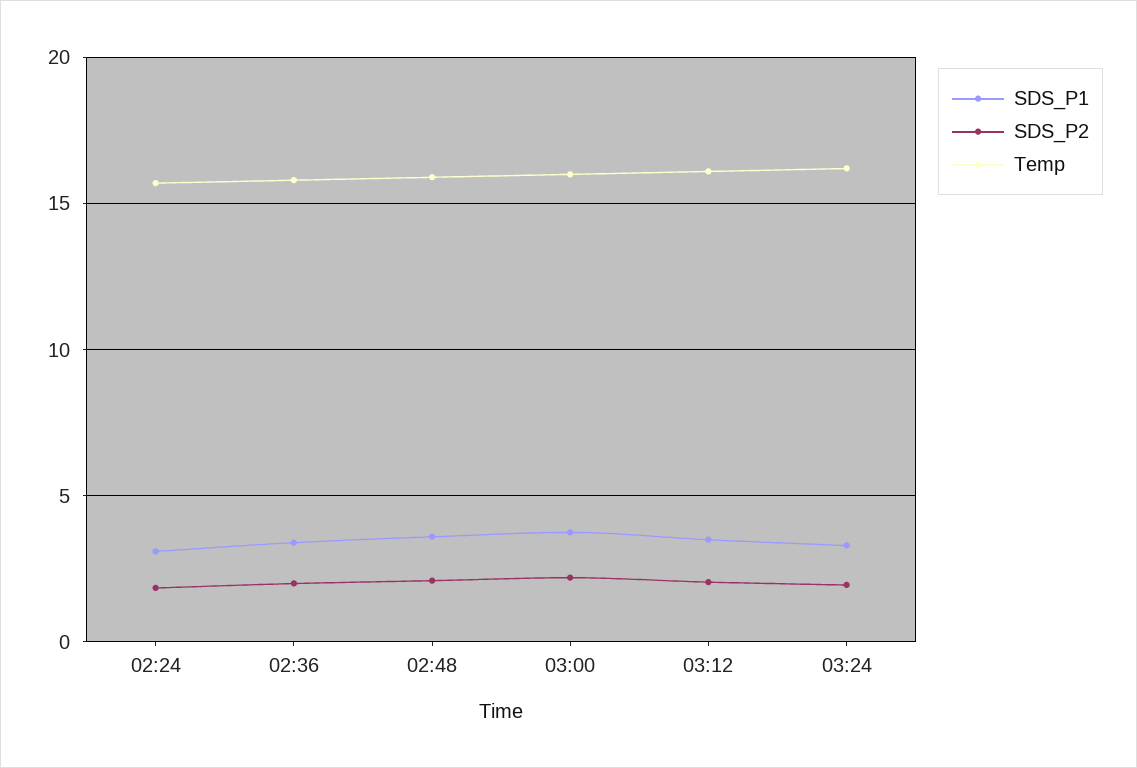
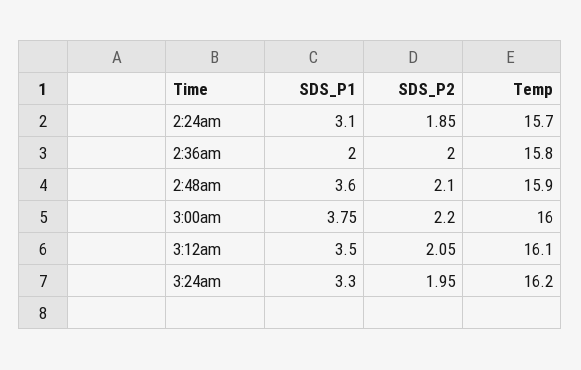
  {
    "SDS_P1": {
      "02:24": 3.1,
-     "02:36": 3.5,
+     "02:36": 2,
      "02:48": 3.6,
      "03:00": 3.75,
      "03:12": 3.5,
      "03:24": 3.3
    },
    "SDS_P2": {
      "02:24": 1.85,
      "02:36": 2,
      "02:48": 2.1,
      "03:00": 2.2,
      "03:12": 2.05,
      "03:24": 1.95
    },
    "Temp": {
      "02:24": 15.7,
      "02:36": 15.8,
      "02:48": 15.9,
      "03:00": 16,
      "03:12": 16.1,
      "03:24": 16.2
    }
  }

